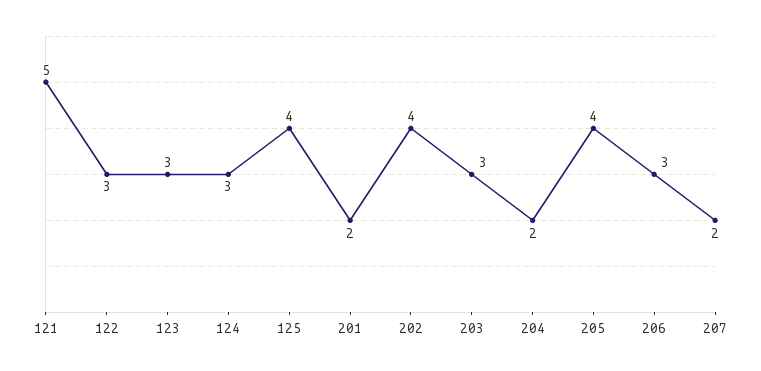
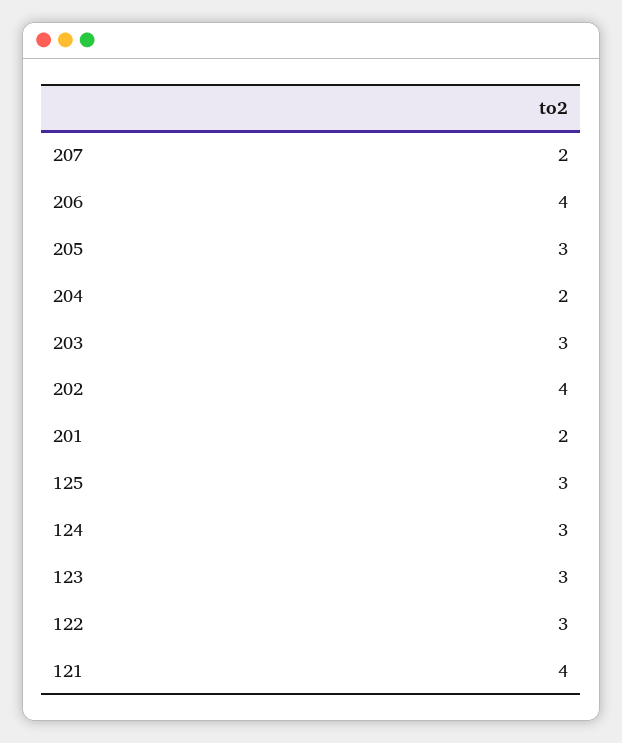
  {
-   "121": 5,
+   "121": 4,
    "122": 3,
    "123": 3,
    "124": 3,
-   "125": 4,
+   "125": 3,
    "201": 2,
    "202": 4,
    "203": 3,
    "204": 2,
-   "205": 4,
+   "205": 3,
-   "206": 3,
+   "206": 4,
    "207": 2
  }

